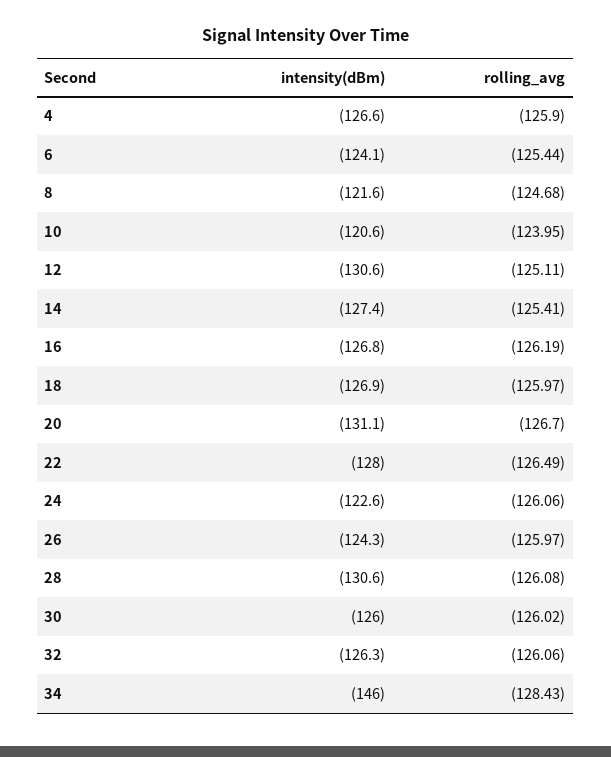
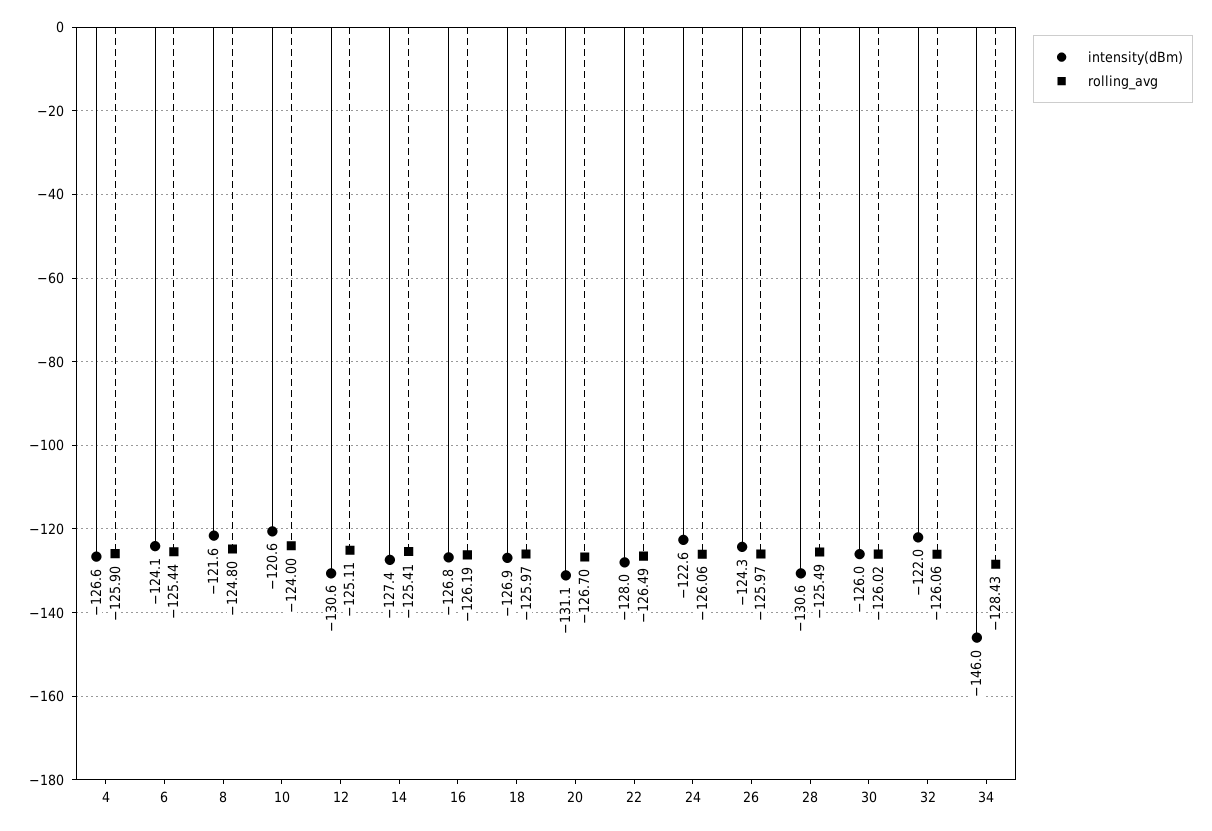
  {
    "intensity(dBm)": {
      "4": -126.6,
      "6": -124.1,
      "8": -121.6,
      "10": -120.6,
      "12": -130.6,
      "14": -127.4,
      "16": -126.8,
      "18": -126.9,
      "20": -131.1,
      "22": -128,
      "24": -122.6,
      "26": -124.3,
      "28": -130.6,
      "30": -126,
-     "32": -126.3,
+     "32": -122,
      "34": -146
    },
    "rolling_avg": {
      "4": -125.9,
      "6": -125.44,
-     "8": -124.68,
+     "8": -124.8,
-     "10": -123.95,
+     "10": -124,
      "12": -125.11,
      "14": -125.41,
      "16": -126.19,
      "18": -125.97,
      "20": -126.7,
      "22": -126.49,
      "24": -126.06,
      "26": -125.97,
-     "28": -126.08,
+     "28": -125.49,
      "30": -126.02,
      "32": -126.06,
      "34": -128.43
    }
  }

